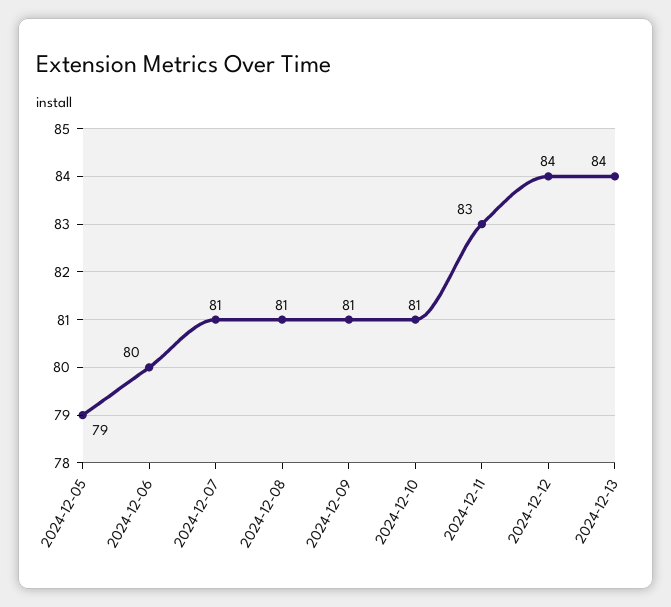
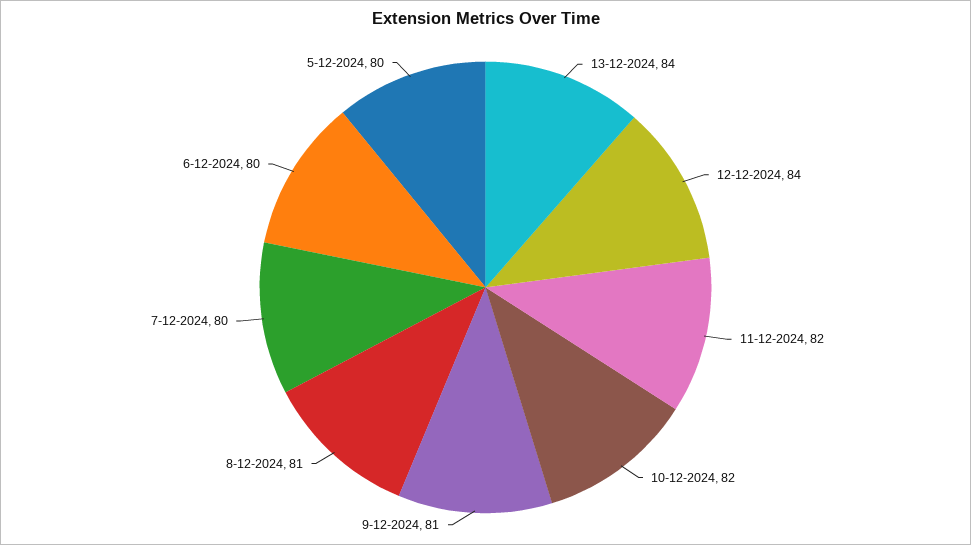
  {
-   "2024-12-05": 79,
+   "2024-12-05": 80,
    "2024-12-06": 80,
-   "2024-12-07": 81,
+   "2024-12-07": 80,
    "2024-12-08": 81,
    "2024-12-09": 81,
-   "2024-12-10": 81,
+   "2024-12-10": 82,
-   "2024-12-11": 83,
+   "2024-12-11": 82,
    "2024-12-12": 84,
    "2024-12-13": 84
  }

